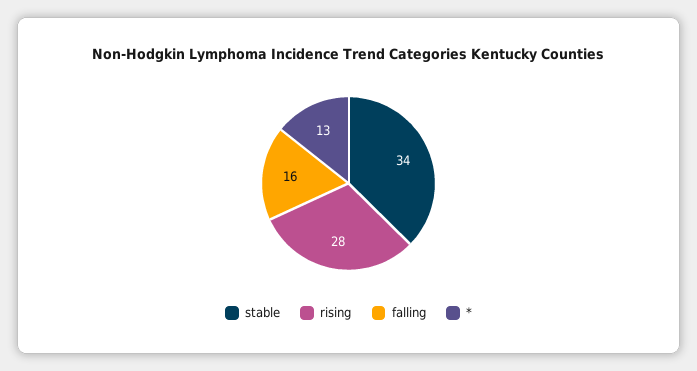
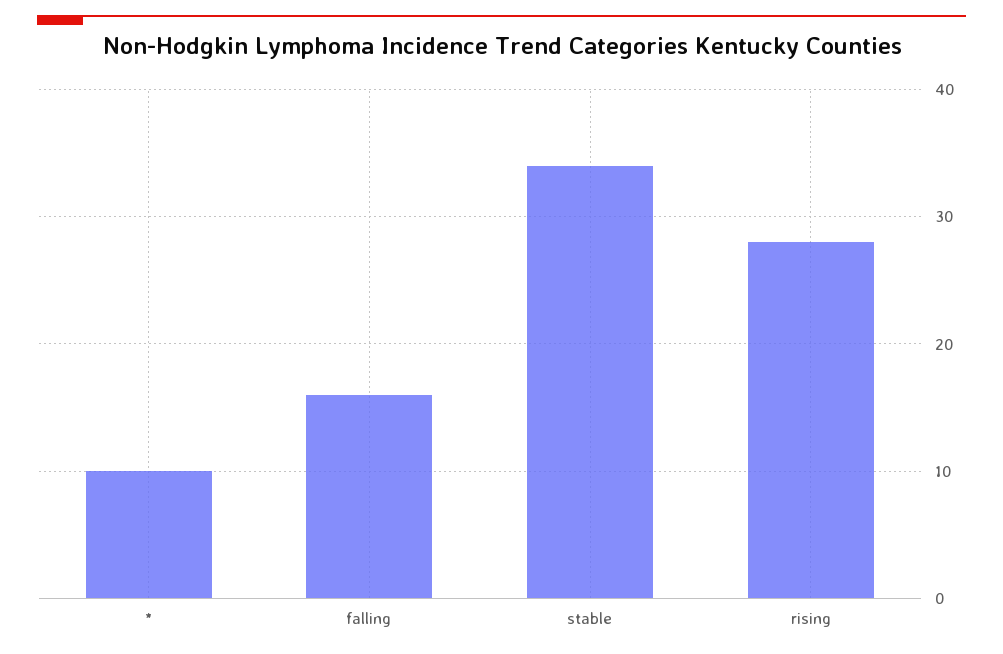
  {
    "stable": 34,
    "rising": 28,
    "falling": 16,
-   "*": 13
+   "*": 10
  }

